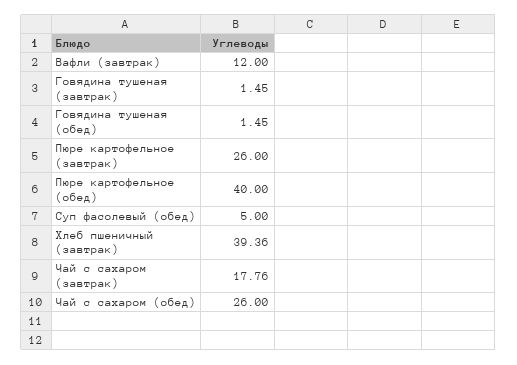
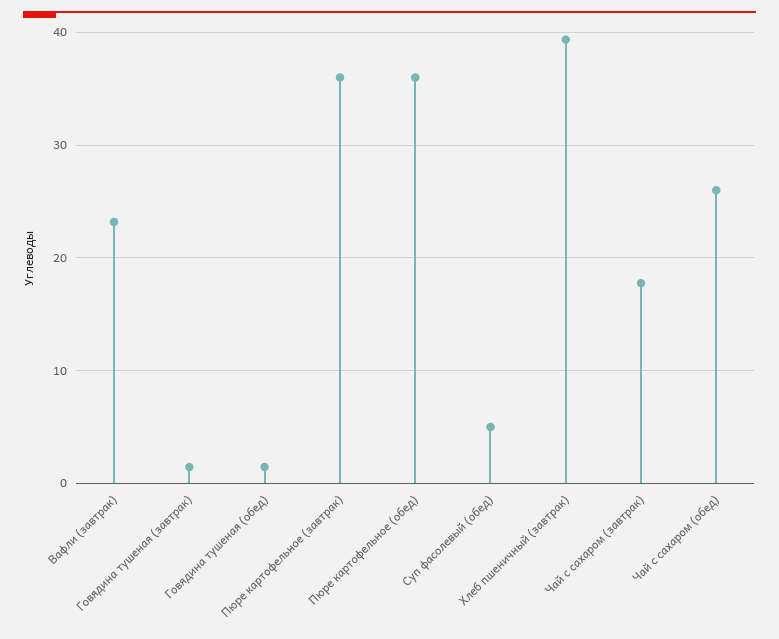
  {
-   "Вафли (завтрак)": 12,
+   "Вафли (завтрак)": 23,
    "Говядина тушеная (завтрак)": 1.45,
    "Говядина тушеная (обед)": 1.45,
-   "Пюре картофельное (завтрак)": 26,
+   "Пюре картофельное (завтрак)": 36,
-   "Пюре картофельное (обед)": 40,
+   "Пюре картофельное (обед)": 36,
    "Суп фасолевый (обед)": 5,
    "Хлеб пшеничный (завтрак)": 39.36,
    "Чай с сахаром (завтрак)": 17.76,
    "Чай с сахаром (обед)": 26
  }

